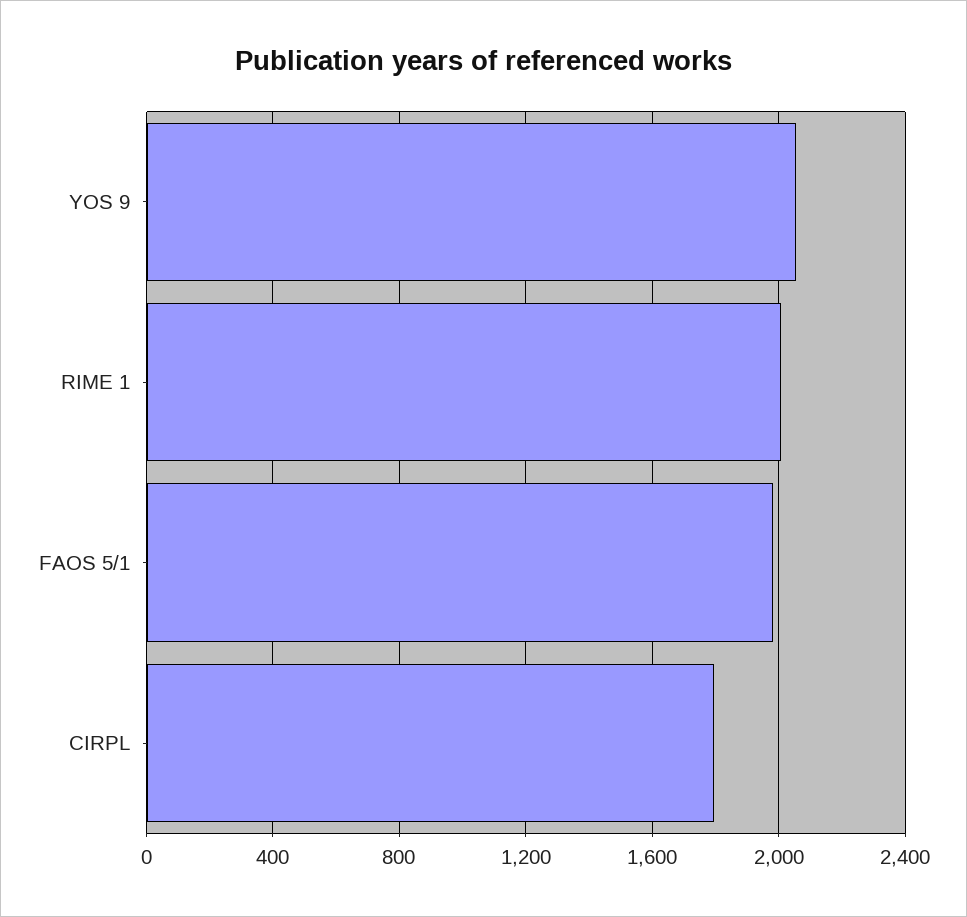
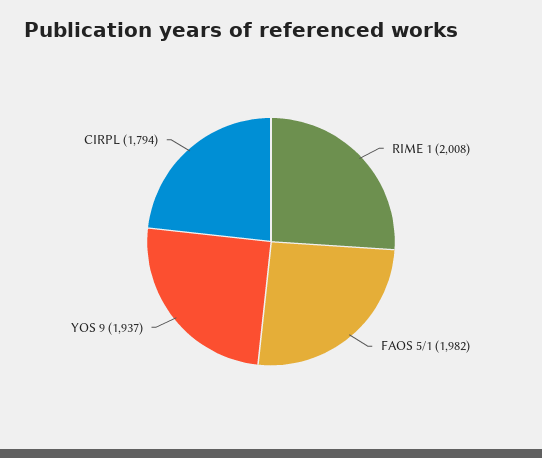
  {
-   "YOS 9": 2050,
+   "YOS 9": 1937,
    "RIME 1": 2008,
    "FAOS 5/1": 1982,
    "CIRPL": 1794
  }

